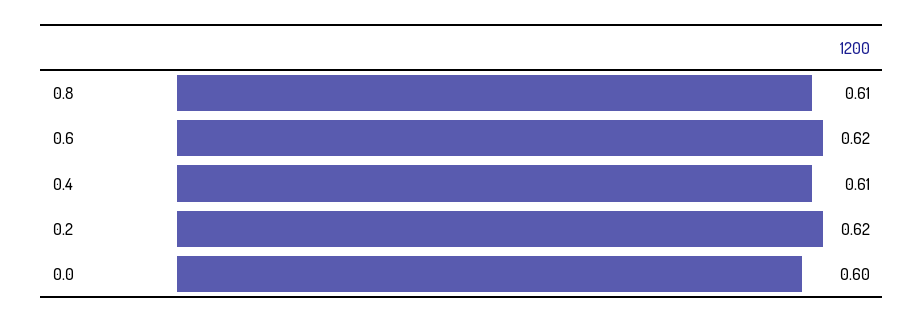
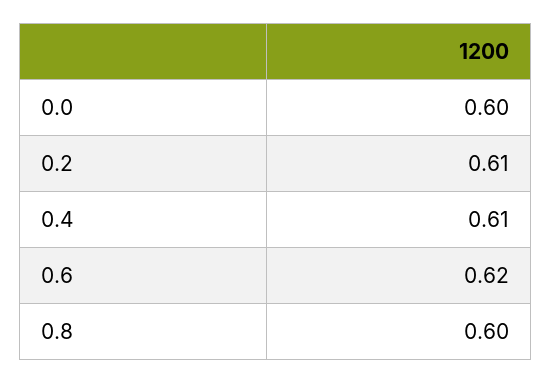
  {
-   "0.8": 0.61,
+   "0.8": 0.6,
    "0.6": 0.62,
    "0.4": 0.61,
-   "0.2": 0.62,
+   "0.2": 0.61,
    "0.0": 0.6
  }

